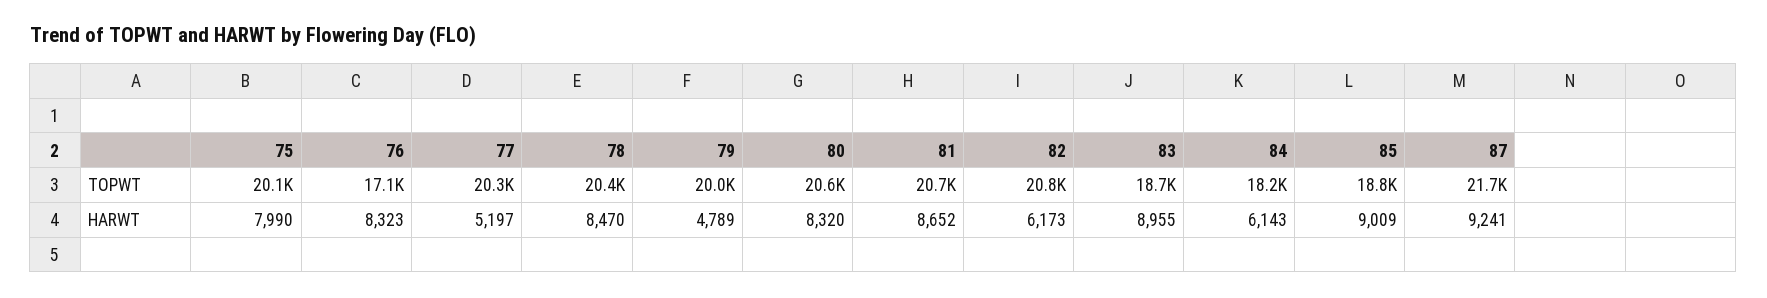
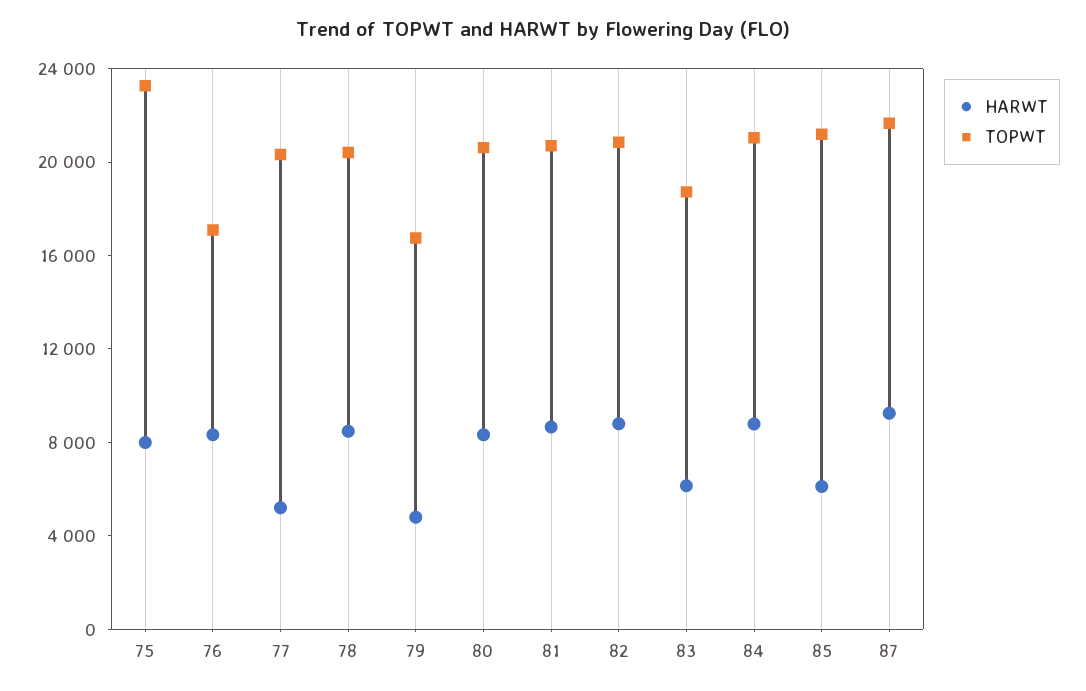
  {
    "TOPWT": {
-     "75": 20100,
+     "75": 23000,
      "76": 17100,
      "77": 20300,
      "78": 20400,
-     "79": 20000,
+     "79": 17000,
      "80": 20600,
      "81": 20700,
      "82": 20800,
      "83": 18700,
-     "84": 18200,
+     "84": 21000,
-     "85": 18800,
+     "85": 21000,
      "87": 21700
    },
    "HARWT": {
      "75": 7990,
      "76": 8323,
      "77": 5197,
      "78": 8470,
      "79": 4789,
      "80": 8320,
      "81": 8652,
-     "82": 6173,
+     "82": 9000,
-     "83": 8955,
+     "83": 6000,
-     "84": 6143,
+     "84": 9000,
-     "85": 9009,
+     "85": 6000,
      "87": 9241
    }
  }

